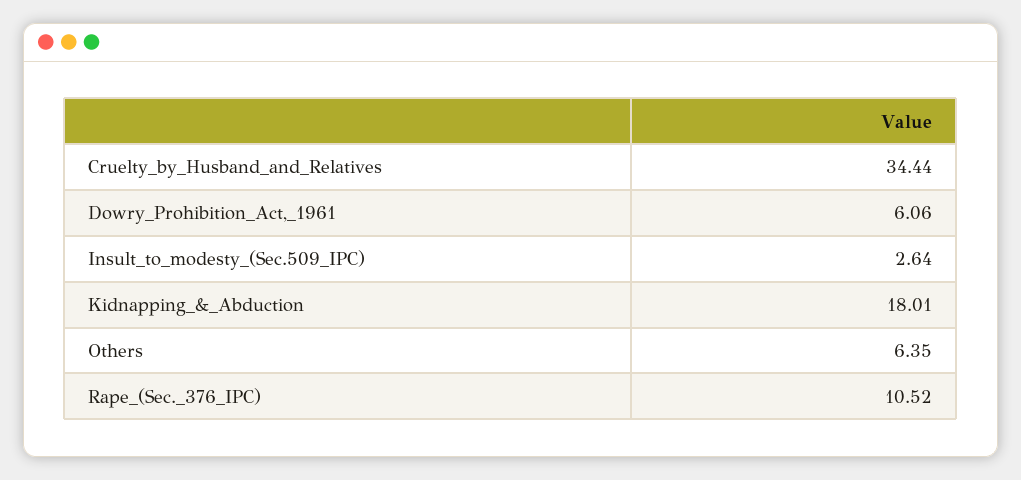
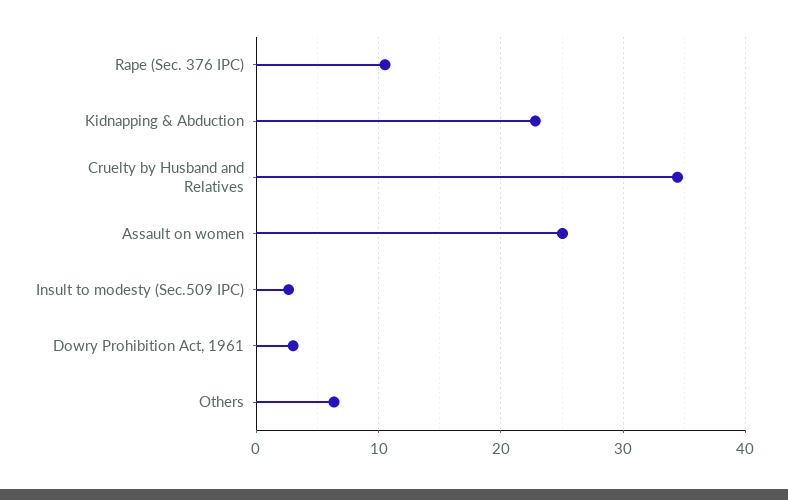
  {
    "Cruelty_by_Husband_and_Relatives": 34.44,
-   "Dowry_Prohibition_Act,_1961": 6.06,
+   "Dowry_Prohibition_Act,_1961": 3,
    "Insult_to_modesty_(Sec.509_IPC)": 2.64,
-   "Kidnapping_&_Abduction": 18.01,
+   "Kidnapping_&_Abduction": 23,
    "Others": 6.35,
-   "Rape_(Sec._376_IPC)": 10.52
+   "Rape_(Sec._376_IPC)": 10.52,
+   "Assault on women": 25
  }

